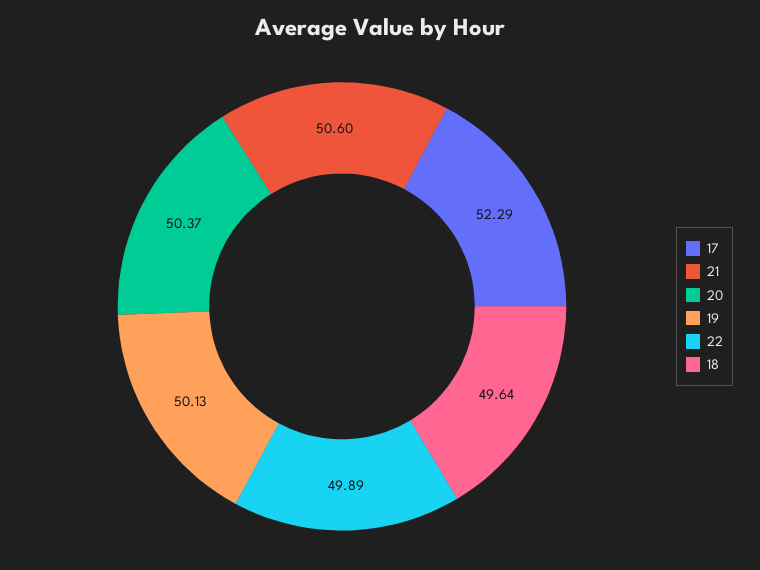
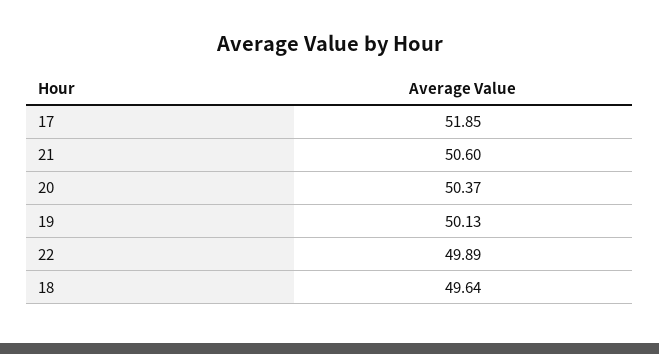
  {
-   "17": 52.29,
+   "17": 51.85,
    "21": 50.6,
    "20": 50.37,
    "19": 50.13,
    "22": 49.89,
    "18": 49.64
  }

